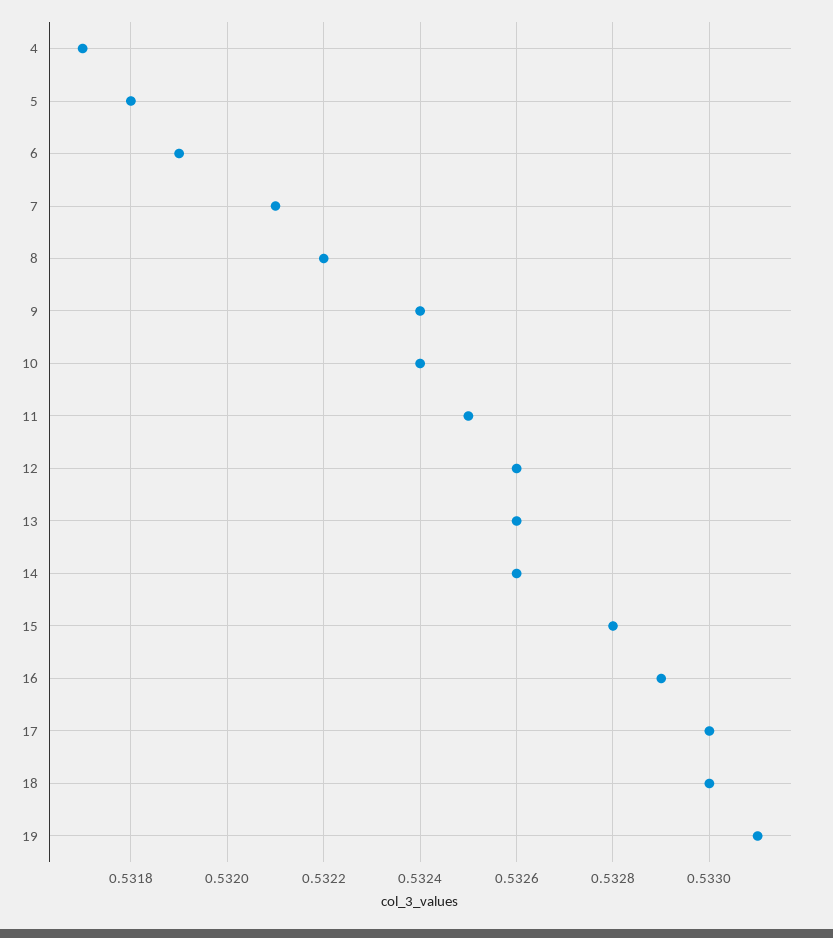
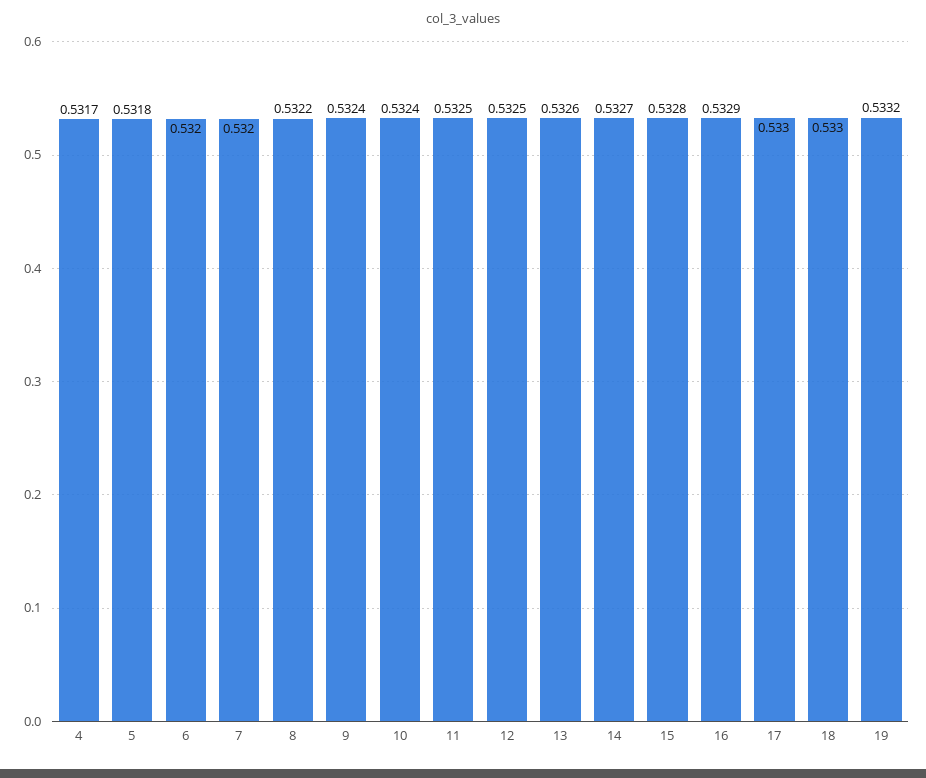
  {
    "4": 0.5317,
    "5": 0.5318,
-   "6": 0.5319,
+   "6": 0.532,
-   "7": 0.5321,
+   "7": 0.532,
    "8": 0.5322,
    "9": 0.5324,
    "10": 0.5324,
    "11": 0.5325,
-   "12": 0.5326,
+   "12": 0.5325,
    "13": 0.5326,
-   "14": 0.5326,
+   "14": 0.5327,
    "15": 0.5328,
    "16": 0.5329,
    "17": 0.533,
    "18": 0.533,
-   "19": 0.5331
+   "19": 0.5332
  }

